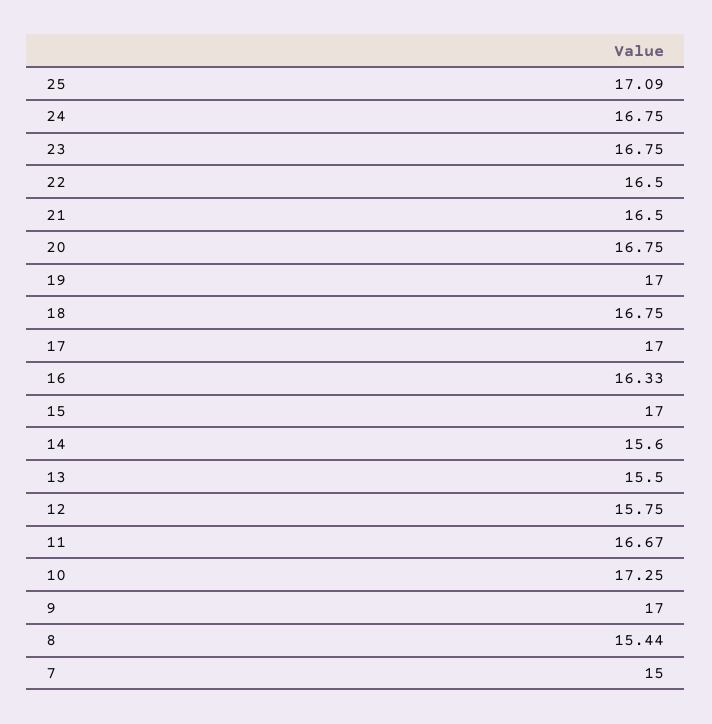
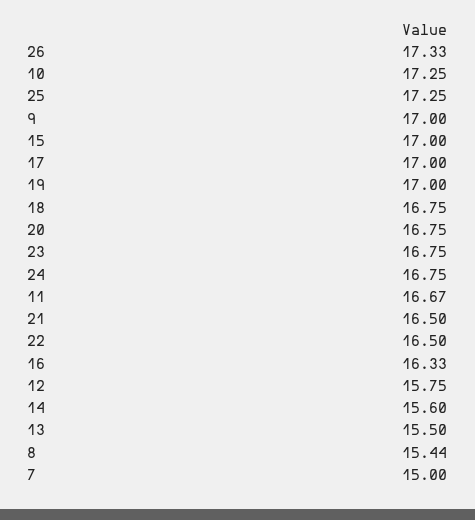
  {
-   "25": 17.09,
+   "25": 17.25,
    "24": 16.75,
    "23": 16.75,
    "22": 16.5,
    "21": 16.5,
    "20": 16.75,
    "19": 17,
    "18": 16.75,
    "17": 17,
    "16": 16.33,
    "15": 17,
    "14": 15.6,
    "13": 15.5,
    "12": 15.75,
    "11": 16.67,
    "10": 17.25,
    "9": 17,
    "8": 15.44,
-   "7": 15
+   "7": 15,
+   "26": 17.33
  }

